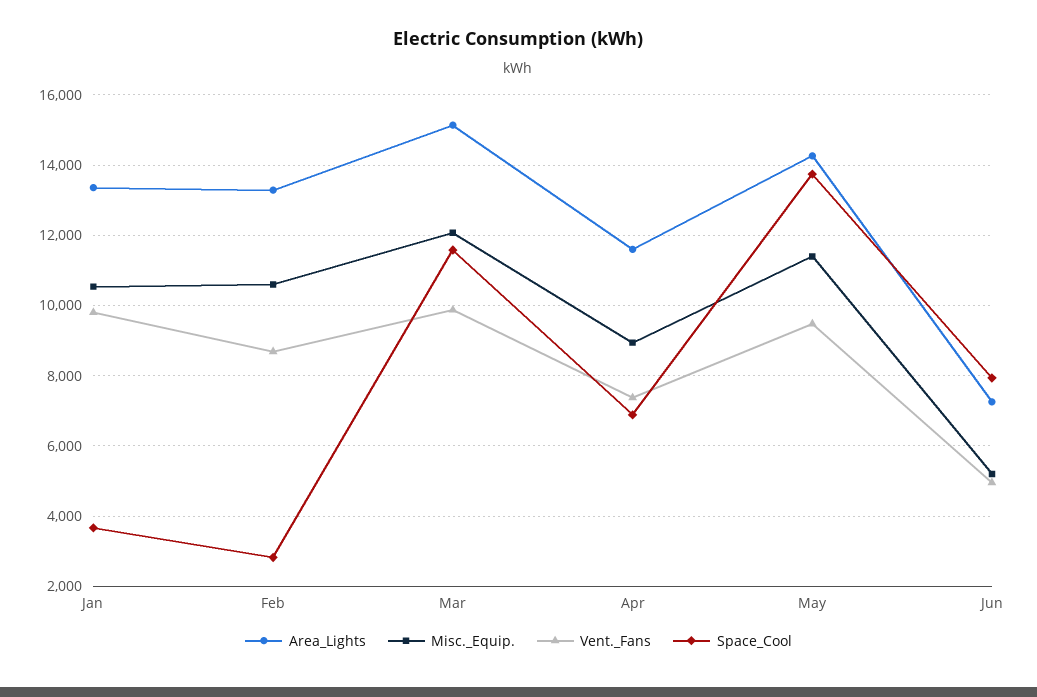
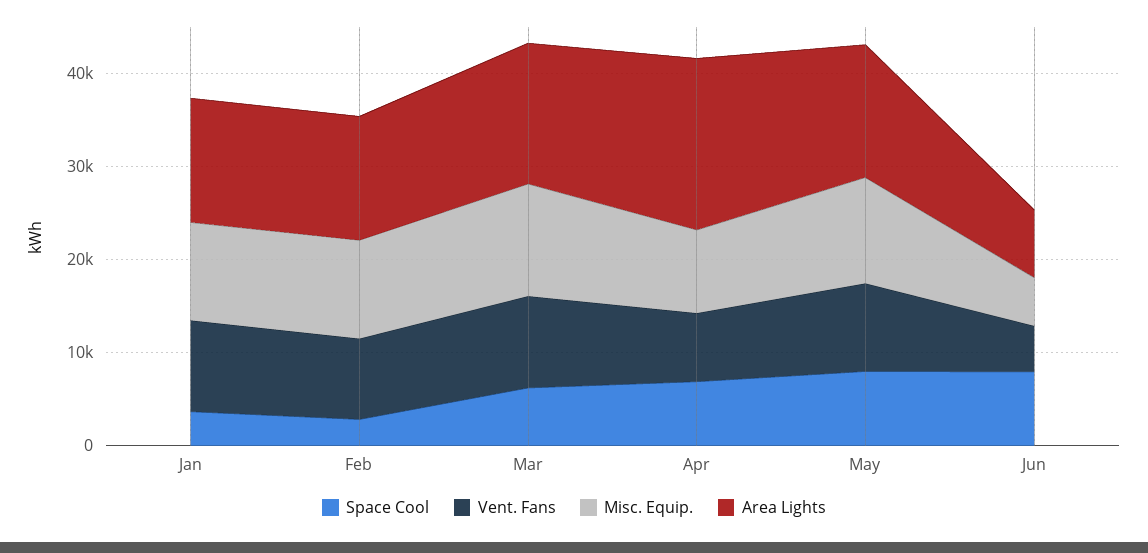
  {
    "Area_Lights": {
      "Jan": 13400,
      "Feb": 13200,
      "Mar": 15200,
-     "Apr": 11600,
+     "Apr": 18000,
      "May": 14200,
      "Jun": 7200
    },
    "Misc._Equip.": {
      "Jan": 10600,
      "Feb": 10600,
      "Mar": 12000,
      "Apr": 9000,
      "May": 11400,
      "Jun": 5200
    },
    "Vent._Fans": {
      "Jan": 9800,
      "Feb": 8600,
      "Mar": 9800,
      "Apr": 7400,
      "May": 9400,
      "Jun": 5000
    },
    "Space_Cool": {
      "Jan": 3600,
      "Feb": 2800,
-     "Mar": 11600,
+     "Mar": 6000,
      "Apr": 6800,
-     "May": 13800,
+     "May": 8000,
      "Jun": 8000
    }
  }

